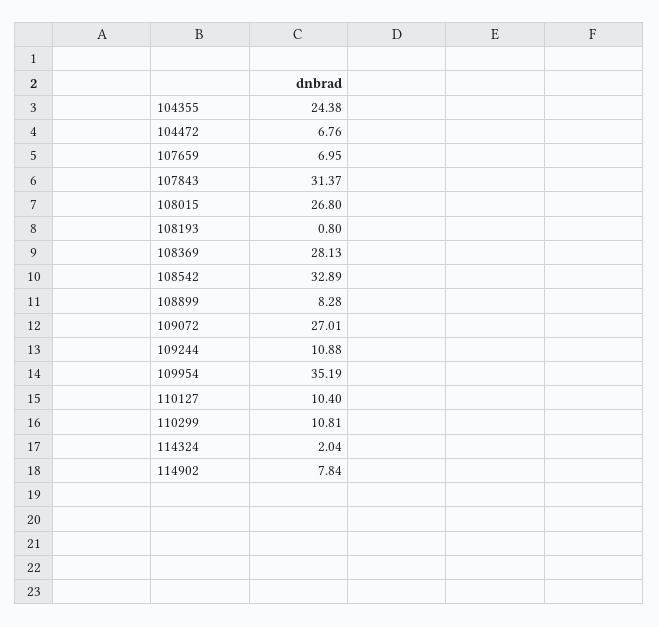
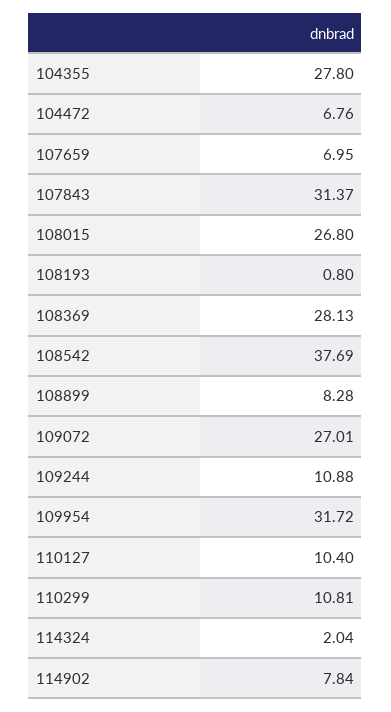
  {
-   "104355": 24.38,
+   "104355": 27.8,
    "104472": 6.76,
    "107659": 6.95,
    "107843": 31.37,
    "108015": 26.8,
    "108193": 0.8,
    "108369": 28.13,
-   "108542": 32.89,
+   "108542": 37.69,
    "108899": 8.28,
    "109072": 27.01,
    "109244": 10.88,
-   "109954": 35.19,
+   "109954": 31.72,
    "110127": 10.4,
    "110299": 10.81,
    "114324": 2.04,
    "114902": 7.84
  }

